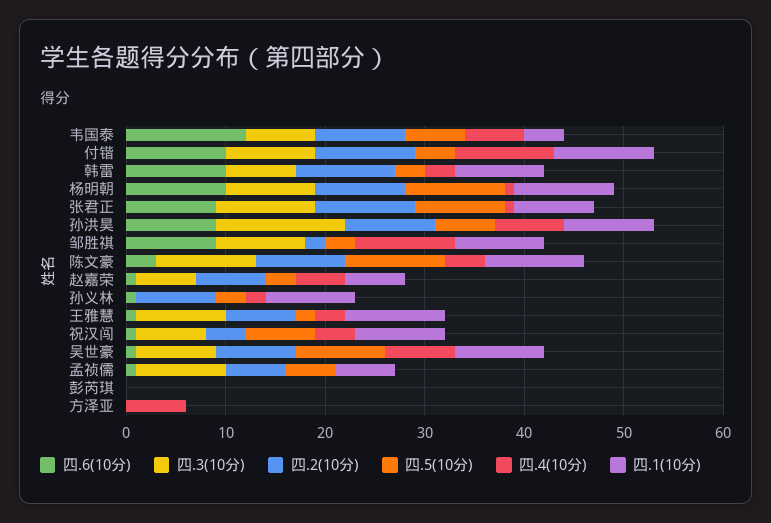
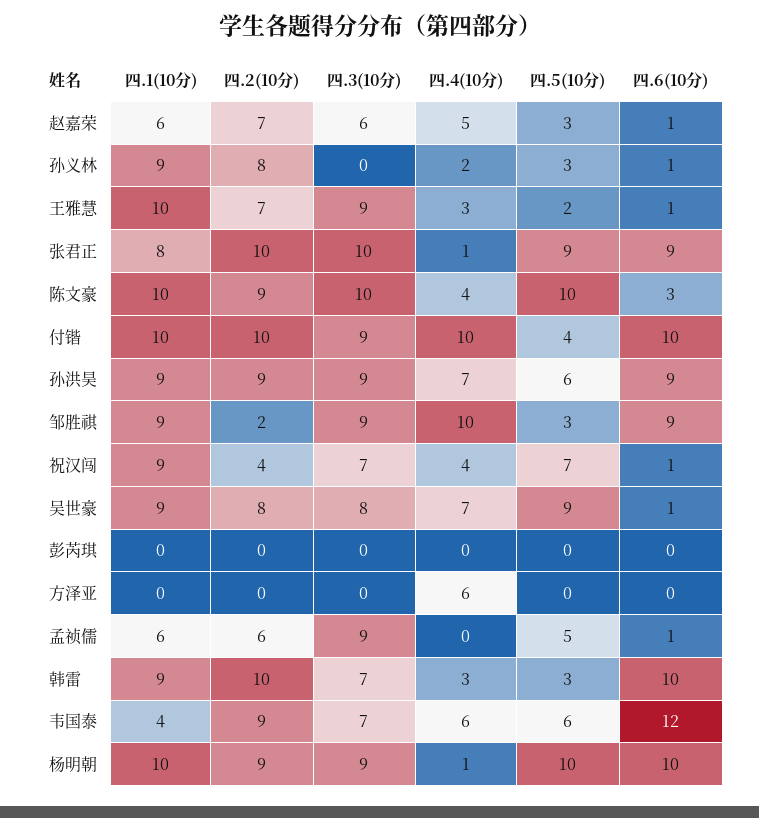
  {
    "四.6(10分)": {
      "韦国泰": 12,
      "付锴": 10,
      "韩雷": 10,
      "杨明朝": 10,
      "张君正": 9,
      "孙洪昊": 9,
      "邹胜祺": 9,
      "陈文豪": 3,
      "赵嘉荣": 1,
      "孙义林": 1,
      "王雅慧": 1,
      "祝汉闯": 1,
      "吴世豪": 1,
      "孟祯儒": 1,
      "彭芮琪": 0,
      "方泽亚": 0
    },
    "四.3(10分)": {
      "韦国泰": 7,
      "付锴": 9,
      "韩雷": 7,
      "杨明朝": 9,
      "张君正": 10,
-     "孙洪昊": 13,
+     "孙洪昊": 9,
      "邹胜祺": 9,
      "陈文豪": 10,
      "赵嘉荣": 6,
      "孙义林": 0,
      "王雅慧": 9,
      "祝汉闯": 7,
      "吴世豪": 8,
      "孟祯儒": 9,
      "彭芮琪": 0,
      "方泽亚": 0
    },
    "四.2(10分)": {
      "韦国泰": 9,
      "付锴": 10,
      "韩雷": 10,
      "杨明朝": 9,
      "张君正": 10,
      "孙洪昊": 9,
      "邹胜祺": 2,
      "陈文豪": 9,
      "赵嘉荣": 7,
      "孙义林": 8,
      "王雅慧": 7,
      "祝汉闯": 4,
      "吴世豪": 8,
      "孟祯儒": 6,
      "彭芮琪": 0,
      "方泽亚": 0
    },
    "四.5(10分)": {
      "韦国泰": 6,
      "付锴": 4,
      "韩雷": 3,
      "杨明朝": 10,
      "张君正": 9,
      "孙洪昊": 6,
      "邹胜祺": 3,
      "陈文豪": 10,
      "赵嘉荣": 3,
      "孙义林": 3,
      "王雅慧": 2,
      "祝汉闯": 7,
      "吴世豪": 9,
      "孟祯儒": 5,
      "彭芮琪": 0,
      "方泽亚": 0
    },
    "四.4(10分)": {
      "韦国泰": 6,
      "付锴": 10,
      "韩雷": 3,
      "杨明朝": 1,
      "张君正": 1,
      "孙洪昊": 7,
      "邹胜祺": 10,
      "陈文豪": 4,
      "赵嘉荣": 5,
      "孙义林": 2,
      "王雅慧": 3,
      "祝汉闯": 4,
      "吴世豪": 7,
      "孟祯儒": 0,
      "彭芮琪": 0,
      "方泽亚": 6
    },
    "四.1(10分)": {
      "韦国泰": 4,
      "付锴": 10,
      "韩雷": 9,
      "杨明朝": 10,
      "张君正": 8,
      "孙洪昊": 9,
      "邹胜祺": 9,
      "陈文豪": 10,
      "赵嘉荣": 6,
      "孙义林": 9,
      "王雅慧": 10,
      "祝汉闯": 9,
      "吴世豪": 9,
      "孟祯儒": 6,
      "彭芮琪": 0,
      "方泽亚": 0
    }
  }

